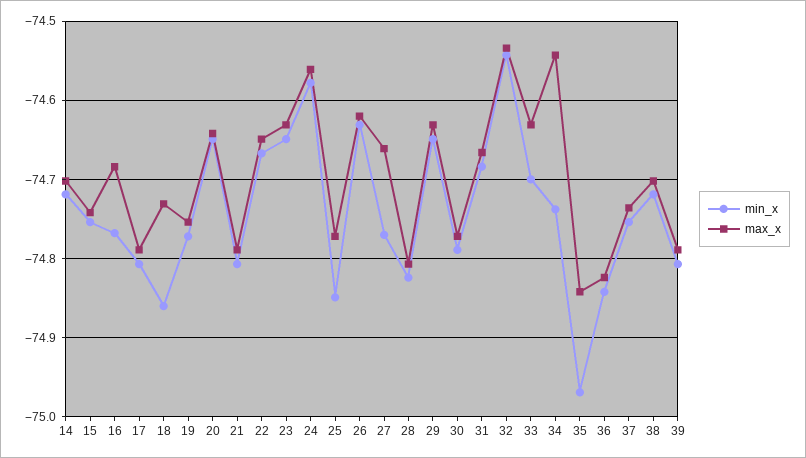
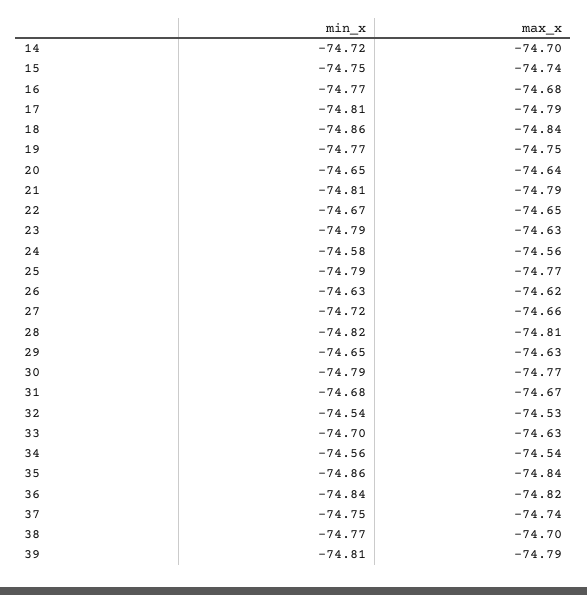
  {
    "min_x": {
      "14": -74.72,
      "15": -74.75,
      "16": -74.77,
      "17": -74.81,
      "18": -74.86,
      "19": -74.77,
      "20": -74.65,
      "21": -74.81,
      "22": -74.67,
-     "23": -74.65,
+     "23": -74.79,
      "24": -74.58,
-     "25": -74.85,
+     "25": -74.79,
      "26": -74.63,
-     "27": -74.77,
+     "27": -74.72,
      "28": -74.82,
      "29": -74.65,
      "30": -74.79,
      "31": -74.68,
      "32": -74.54,
      "33": -74.7,
-     "34": -74.74,
+     "34": -74.56,
-     "35": -74.97,
+     "35": -74.86,
      "36": -74.84,
      "37": -74.75,
-     "38": -74.72,
+     "38": -74.77,
      "39": -74.81
    },
    "max_x": {
      "14": -74.7,
      "15": -74.74,
      "16": -74.68,
      "17": -74.79,
-     "18": -74.73,
+     "18": -74.84,
      "19": -74.75,
      "20": -74.64,
      "21": -74.79,
      "22": -74.65,
      "23": -74.63,
      "24": -74.56,
      "25": -74.77,
      "26": -74.62,
      "27": -74.66,
      "28": -74.81,
      "29": -74.63,
      "30": -74.77,
      "31": -74.67,
      "32": -74.53,
      "33": -74.63,
      "34": -74.54,
      "35": -74.84,
      "36": -74.82,
      "37": -74.74,
      "38": -74.7,
      "39": -74.79
    }
  }

